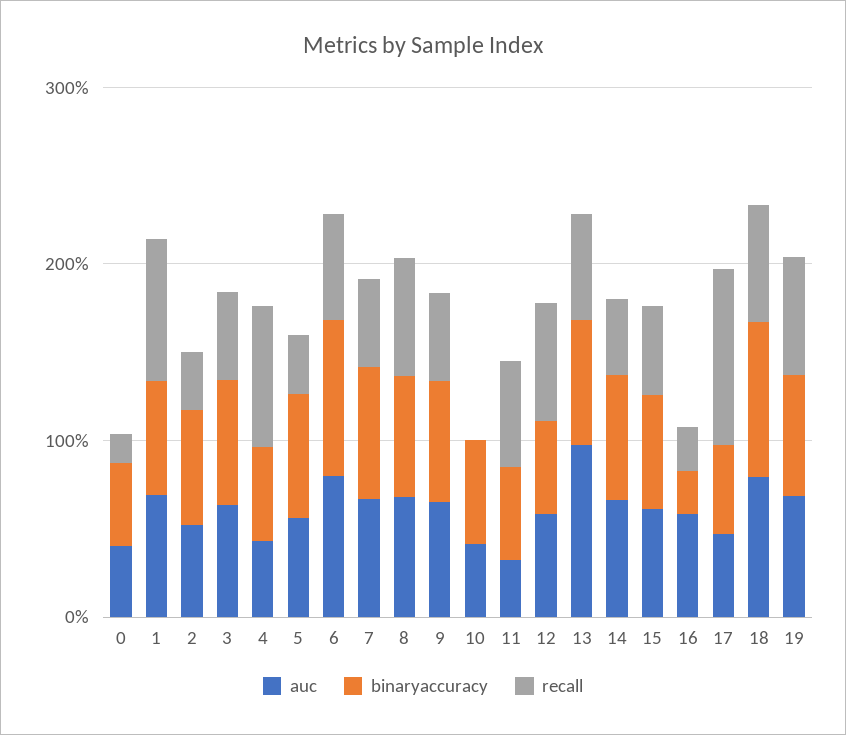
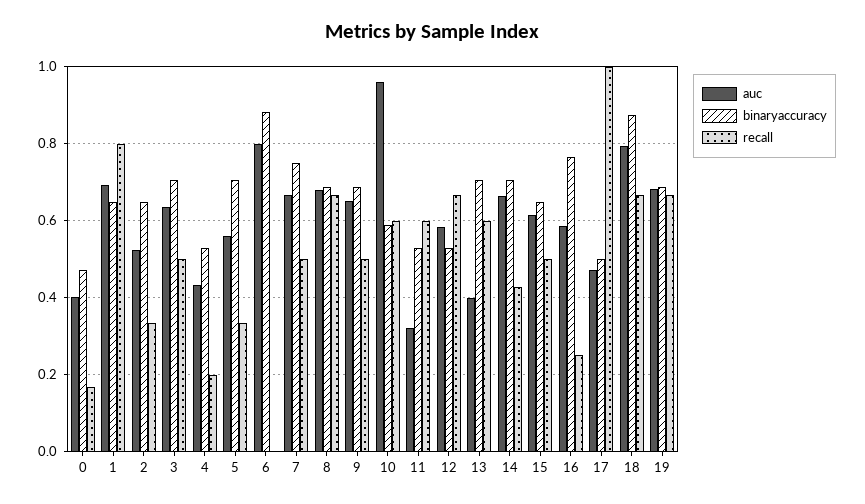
  {
    "auc": {
      "0": 0.4,
      "1": 0.7,
      "2": 0.52,
      "3": 0.64,
      "4": 0.44,
      "5": 0.56,
      "6": 0.8,
      "7": 0.66,
      "8": 0.68,
      "9": 0.66,
-     "10": 0.4,
+     "10": 0.96,
      "11": 0.32,
      "12": 0.58,
-     "13": 1,
+     "13": 0.4,
      "14": 0.66,
      "15": 0.62,
      "16": 0.58,
      "17": 0.48,
      "18": 0.8,
      "19": 0.68
    },
    "binaryaccuracy": {
      "0": 0.48,
      "1": 0.64,
      "2": 0.64,
      "3": 0.7,
      "4": 0.52,
      "5": 0.7,
      "6": 0.88,
      "7": 0.76,
      "8": 0.68,
      "9": 0.68,
      "10": 0.58,
      "11": 0.52,
      "12": 0.52,
      "13": 0.7,
      "14": 0.7,
      "15": 0.64,
-     "16": 0.2,
+     "16": 0.76,
      "17": 0.5,
      "18": 0.88,
      "19": 0.68
    },
    "recall": {
      "0": 0.16,
      "1": 0.8,
      "2": 0.34,
      "3": 0.5,
-     "4": 0.8,
+     "4": 0.2,
      "5": 0.34,
-     "6": 0.6,
+     "6": 0,
      "7": 0.5,
      "8": 0.66,
      "9": 0.5,
-     "10": 0,
+     "10": 0.6,
      "11": 0.6,
      "12": 0.66,
      "13": 0.6,
      "14": 0.42,
      "15": 0.5,
      "16": 0.26,
      "17": 1,
      "18": 0.66,
      "19": 0.66
    }
  }

